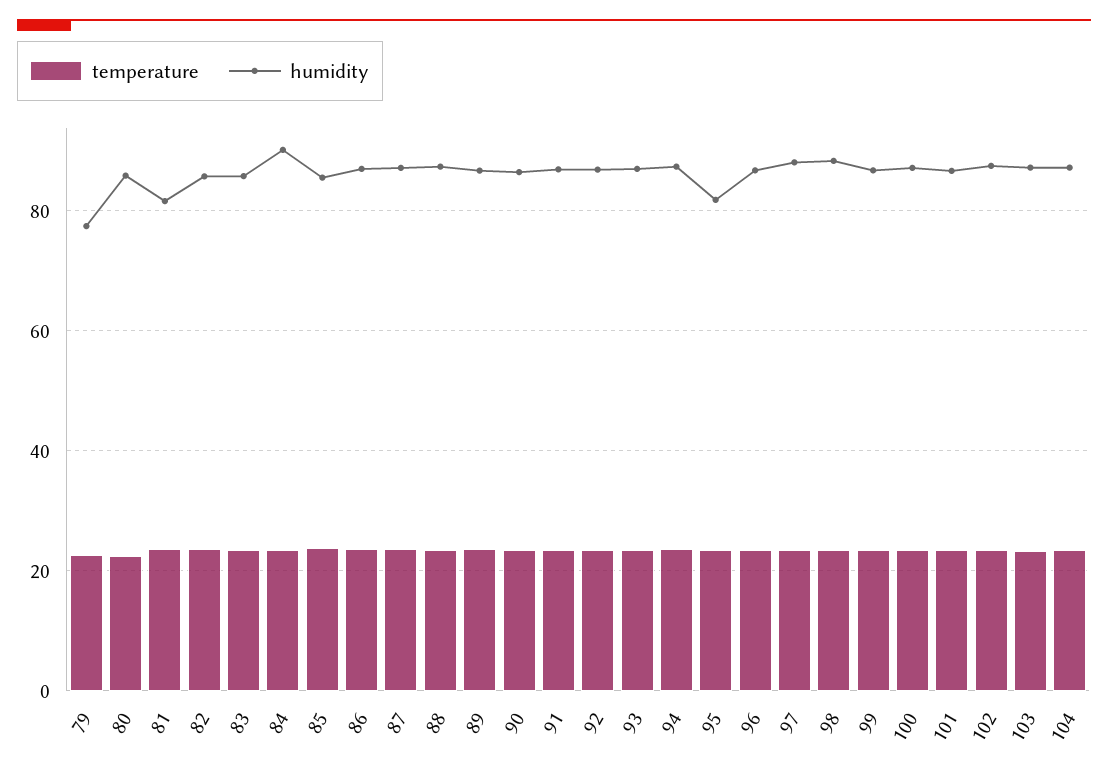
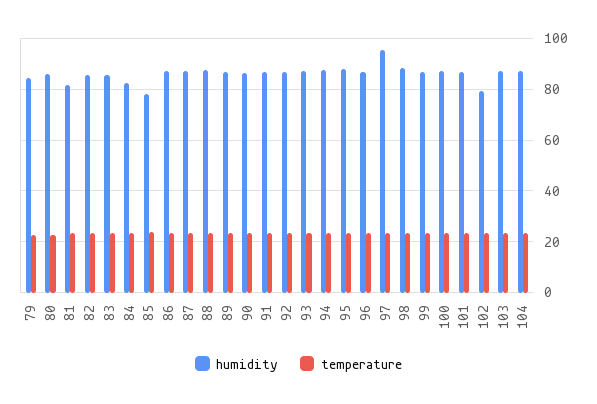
  {
    "temperature": {
      "79": 22,
      "80": 22,
      "81": 24,
      "82": 24,
      "83": 24,
      "84": 24,
      "85": 24,
      "86": 24,
      "87": 24,
      "88": 24,
      "89": 24,
      "90": 24,
      "91": 24,
      "92": 24,
      "93": 24,
      "94": 24,
      "95": 24,
      "96": 24,
      "97": 24,
      "98": 24,
      "99": 24,
      "100": 24,
      "101": 24,
      "102": 24,
      "103": 24,
      "104": 24
    },
    "humidity": {
-     "79": 78,
+     "79": 85,
      "80": 86,
      "81": 82,
      "82": 86,
      "83": 86,
-     "84": 90,
+     "84": 82.5,
-     "85": 86,
+     "85": 77.5,
      "86": 88,
      "87": 88,
      "88": 88,
      "89": 86,
      "90": 86,
      "91": 86,
      "92": 86,
      "93": 88,
      "94": 88,
-     "95": 82,
+     "95": 87.5,
      "96": 86,
-     "97": 88,
+     "97": 95,
      "98": 88,
      "99": 86,
      "100": 88,
      "101": 86,
-     "102": 88,
+     "102": 80,
      "103": 88,
      "104": 88
    }
  }

